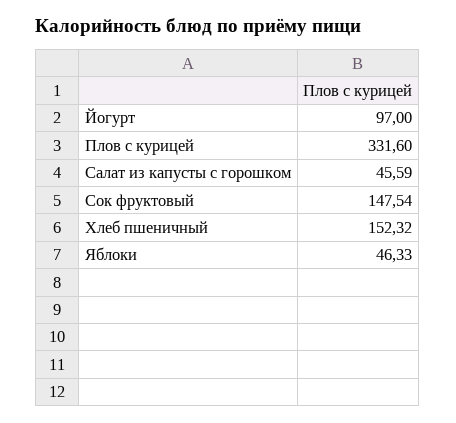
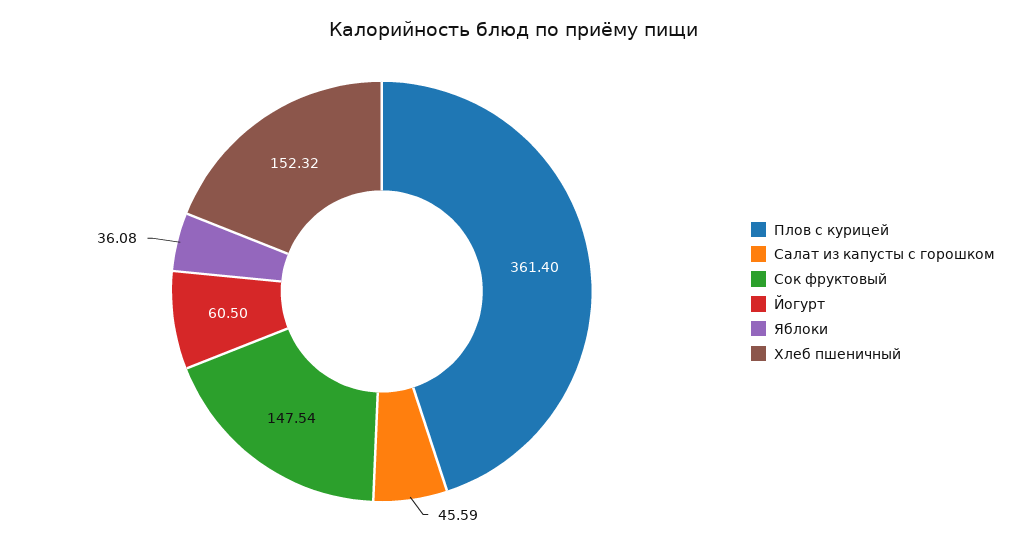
  {
-   "Йогурт": 97,
+   "Йогурт": 60.5,
-   "Плов с курицей": 331.6,
+   "Плов с курицей": 361.4,
    "Салат из капусты с горошком": 45.59,
    "Сок фруктовый": 147.54,
    "Хлеб пшеничный": 152.32,
-   "Яблоки": 46.33
+   "Яблоки": 36.08
  }

